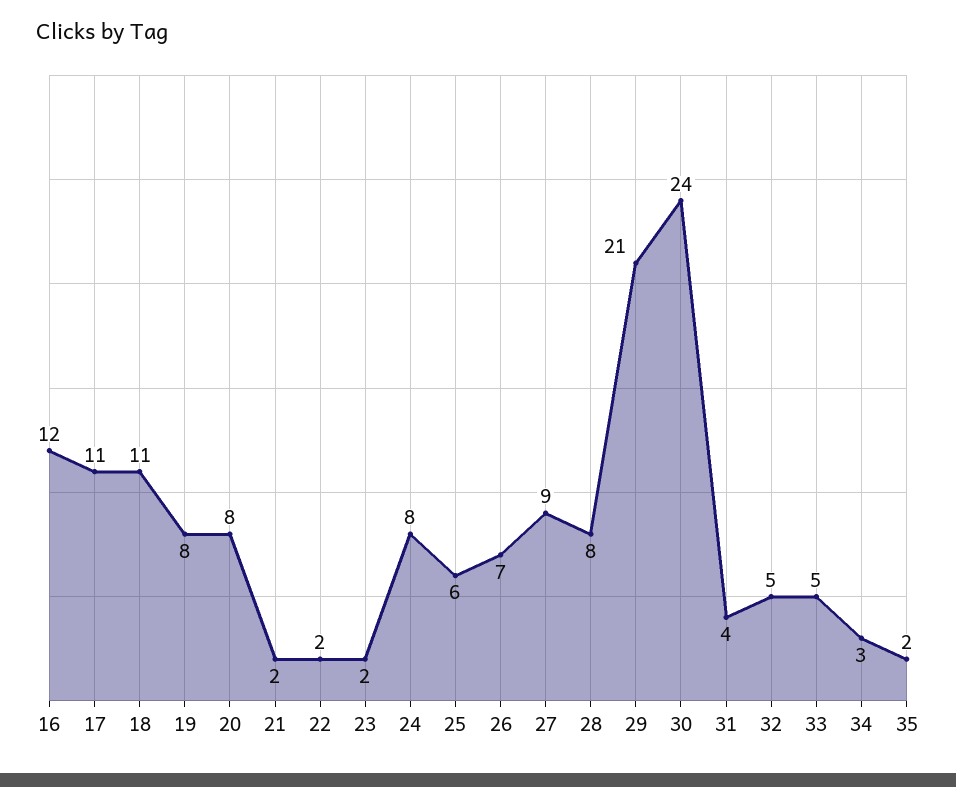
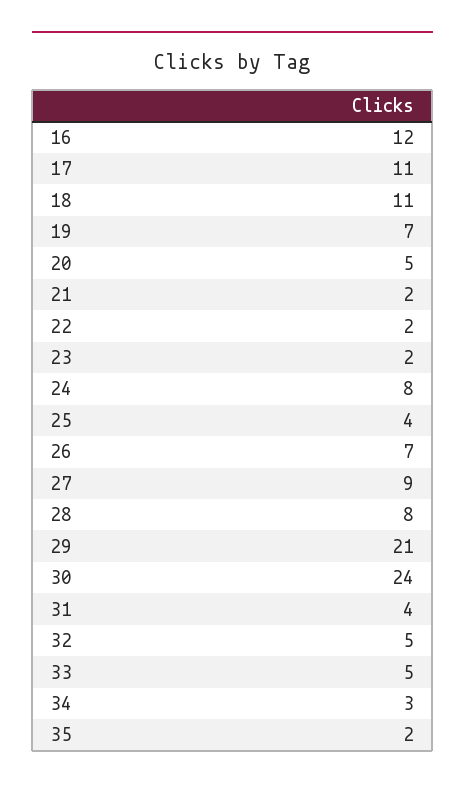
  {
    "16": 12,
    "17": 11,
    "18": 11,
-   "19": 8,
+   "19": 7,
-   "20": 8,
+   "20": 5,
    "21": 2,
    "22": 2,
    "23": 2,
    "24": 8,
-   "25": 6,
+   "25": 4,
    "26": 7,
    "27": 9,
    "28": 8,
    "29": 21,
    "30": 24,
    "31": 4,
    "32": 5,
    "33": 5,
    "34": 3,
    "35": 2
  }

